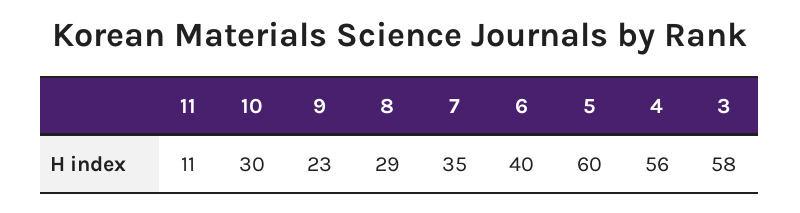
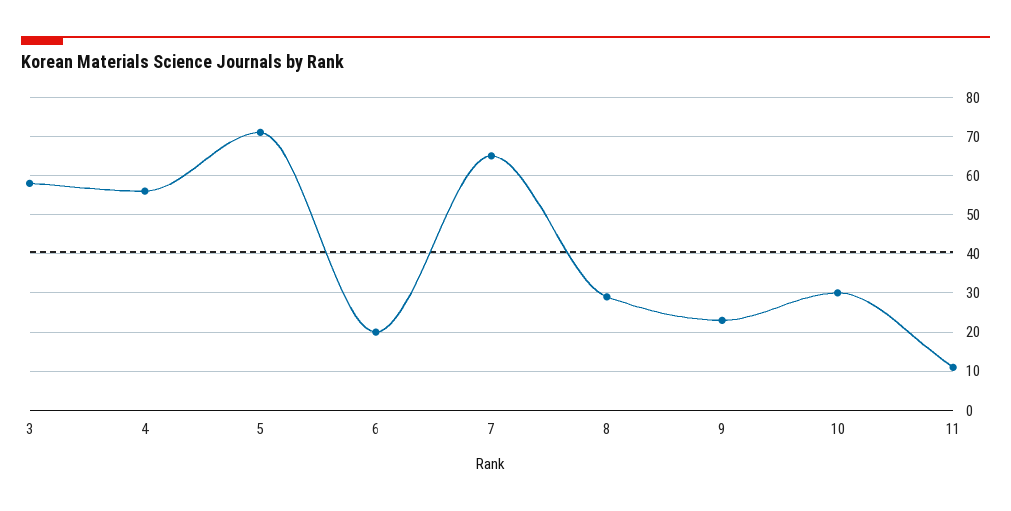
  {
    "11": 11,
    "10": 30,
    "9": 23,
    "8": 29,
-   "7": 35,
+   "7": 65,
-   "6": 40,
+   "6": 20,
-   "5": 60,
+   "5": 70,
    "4": 56,
    "3": 58
  }

